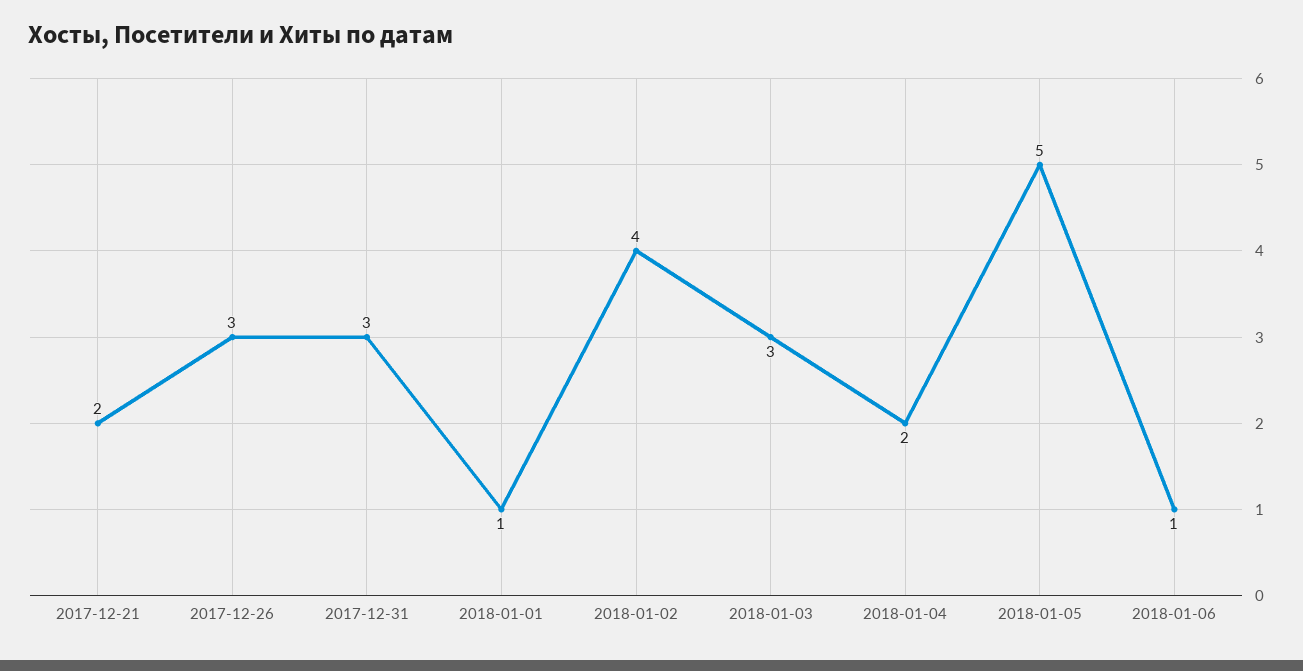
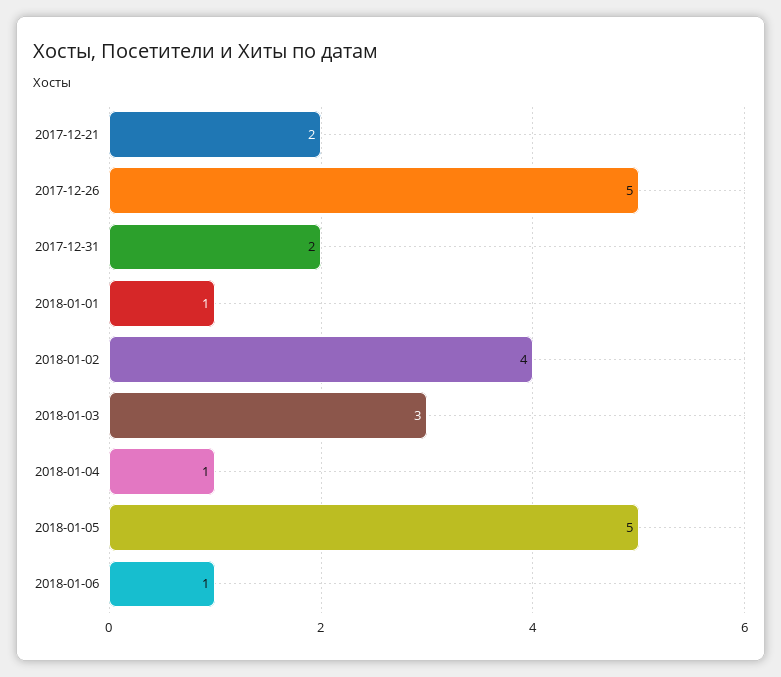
  {
    "2017-12-21": 2,
-   "2017-12-26": 3,
+   "2017-12-26": 5,
-   "2017-12-31": 3,
+   "2017-12-31": 2,
    "2018-01-01": 1,
    "2018-01-02": 4,
    "2018-01-03": 3,
-   "2018-01-04": 2,
+   "2018-01-04": 1,
    "2018-01-05": 5,
    "2018-01-06": 1
  }

